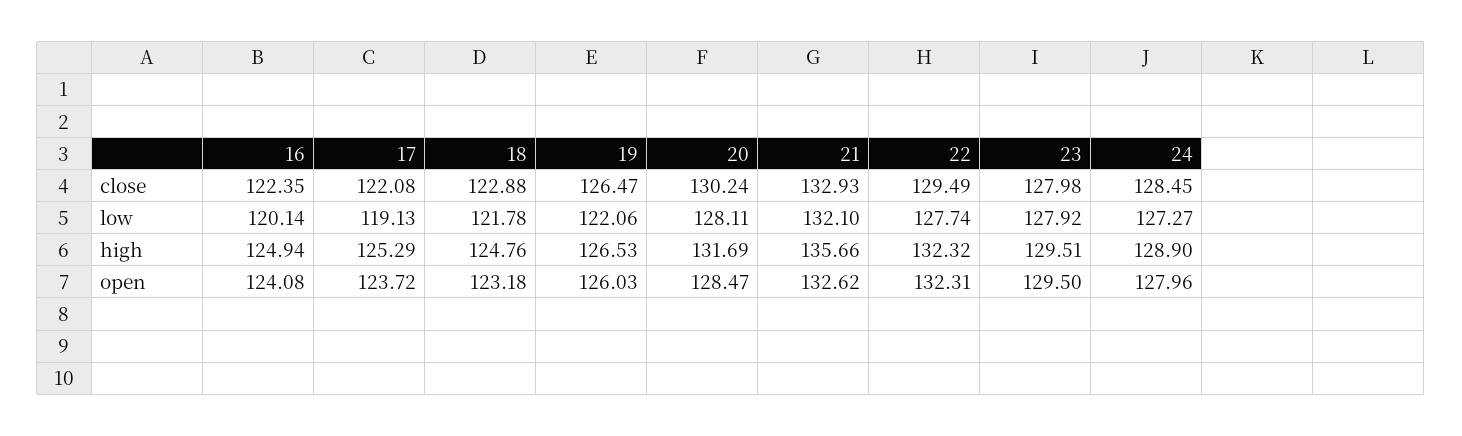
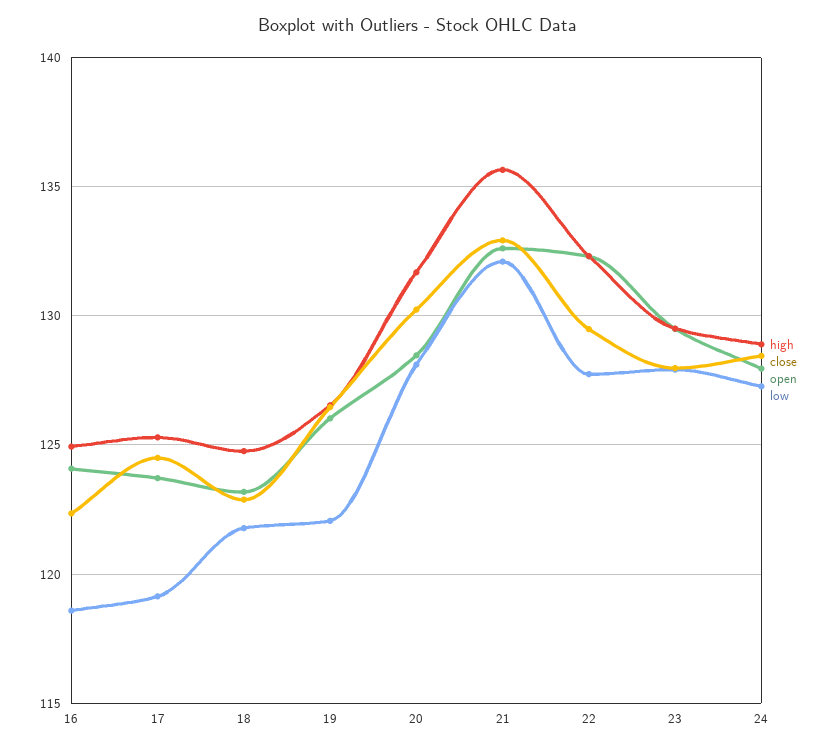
  {
    "close": {
      "16": 122.35,
-     "17": 122.08,
+     "17": 124.5,
      "18": 122.88,
      "19": 126.47,
      "20": 130.24,
      "21": 132.93,
      "22": 129.49,
      "23": 127.98,
      "24": 128.45
    },
    "low": {
-     "16": 120.14,
+     "16": 118.5,
      "17": 119.13,
      "18": 121.78,
      "19": 122.06,
      "20": 128.11,
      "21": 132.1,
      "22": 127.74,
      "23": 127.92,
      "24": 127.27
    },
    "high": {
      "16": 124.94,
      "17": 125.29,
      "18": 124.76,
      "19": 126.53,
      "20": 131.69,
      "21": 135.66,
      "22": 132.32,
      "23": 129.51,
      "24": 128.9
    },
    "open": {
      "16": 124.08,
      "17": 123.72,
      "18": 123.18,
      "19": 126.03,
      "20": 128.47,
      "21": 132.62,
      "22": 132.31,
      "23": 129.5,
      "24": 127.96
    }
  }

